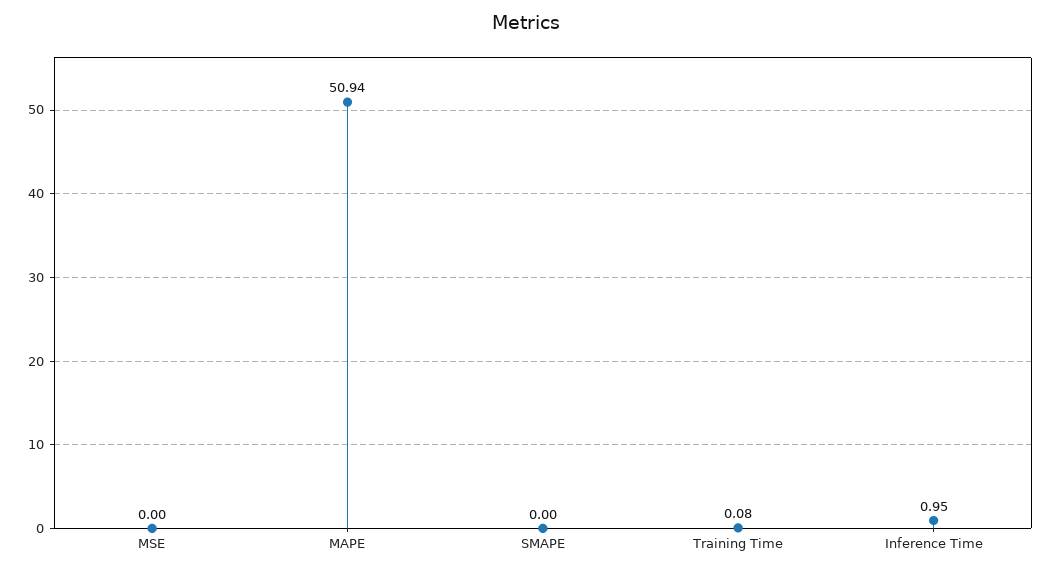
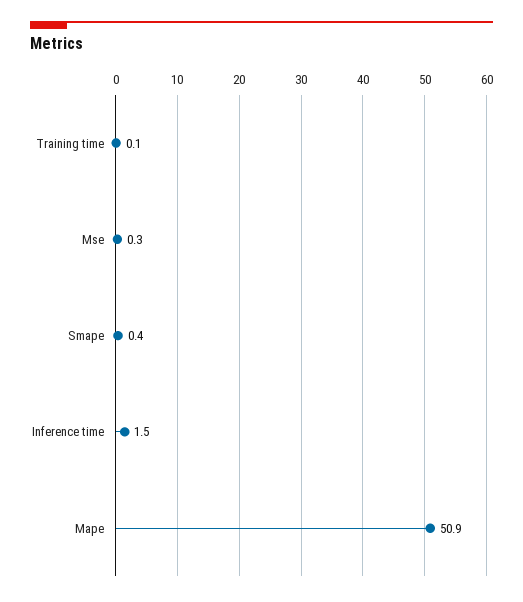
  {
-   "MSE": 0,
+   "MSE": 0.3,
    "MAPE": 50.94,
-   "SMAPE": 0,
+   "SMAPE": 0.4,
    "Training Time": 0.08,
-   "Inference Time": 0.95
+   "Inference Time": 1.5
  }

